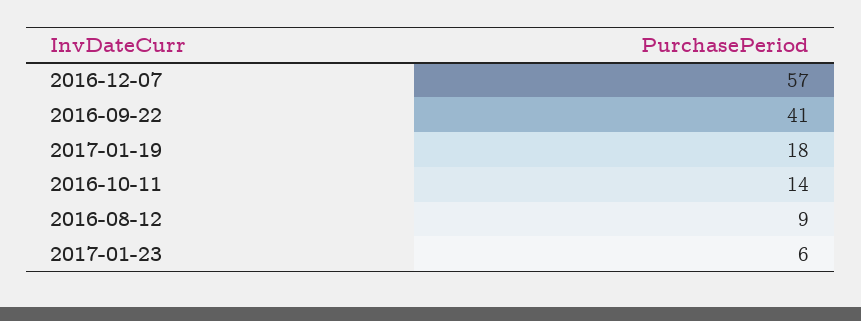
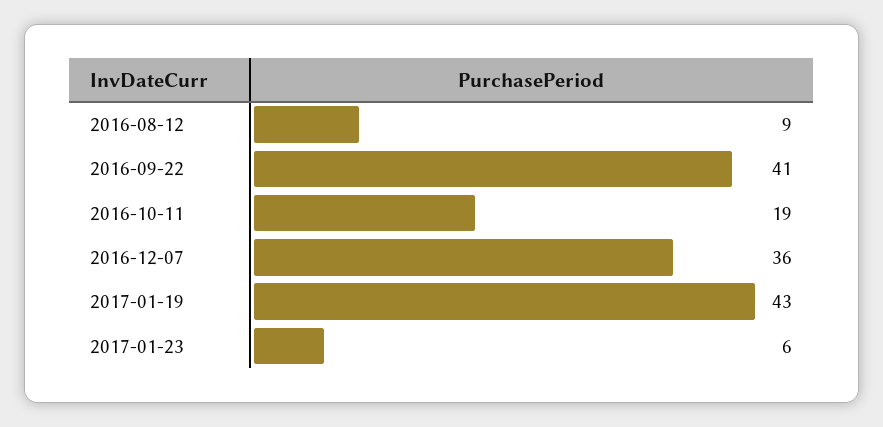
  {
-   "2016-12-07": 57,
+   "2016-12-07": 36,
    "2016-09-22": 41,
-   "2017-01-19": 18,
+   "2017-01-19": 43,
-   "2016-10-11": 14,
+   "2016-10-11": 19,
    "2016-08-12": 9,
    "2017-01-23": 6
  }

